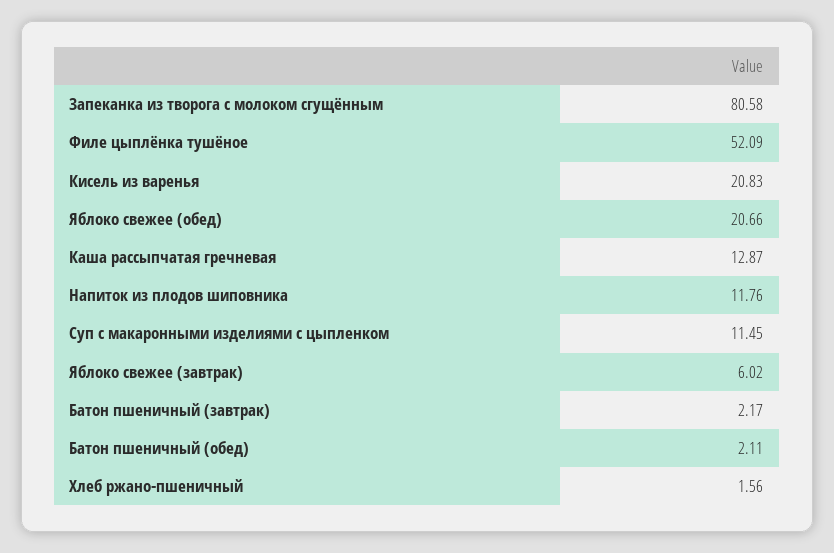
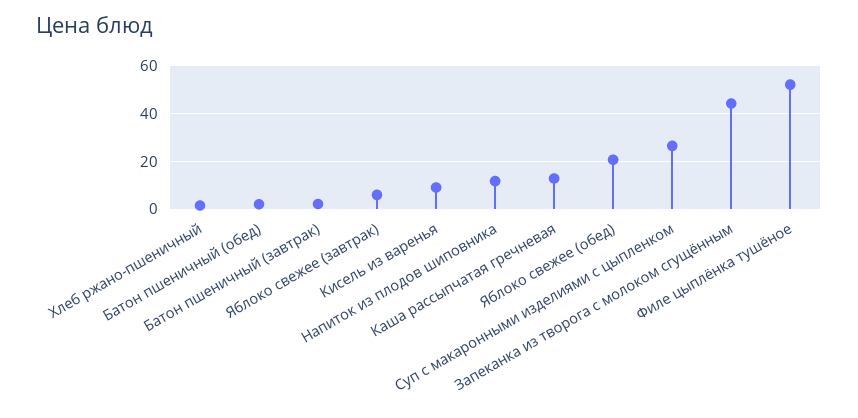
  {
-   "Запеканка из творога с молоком сгущённым": 80.58,
+   "Запеканка из творога с молоком сгущённым": 45,
    "Филе цыплёнка тушёное": 52.09,
-   "Кисель из варенья": 20.83,
+   "Кисель из варенья": 10,
    "Яблоко свежее (обед)": 20.66,
    "Каша рассыпчатая гречневая": 12.87,
    "Напиток из плодов шиповника": 11.76,
-   "Суп с макаронными изделиями с цыпленком": 11.45,
+   "Суп с макаронными изделиями с цыпленком": 25,
    "Яблоко свежее (завтрак)": 6.02,
    "Батон пшеничный (завтрак)": 2.17,
    "Батон пшеничный (обед)": 2.11,
    "Хлеб ржано-пшеничный": 1.56
  }

